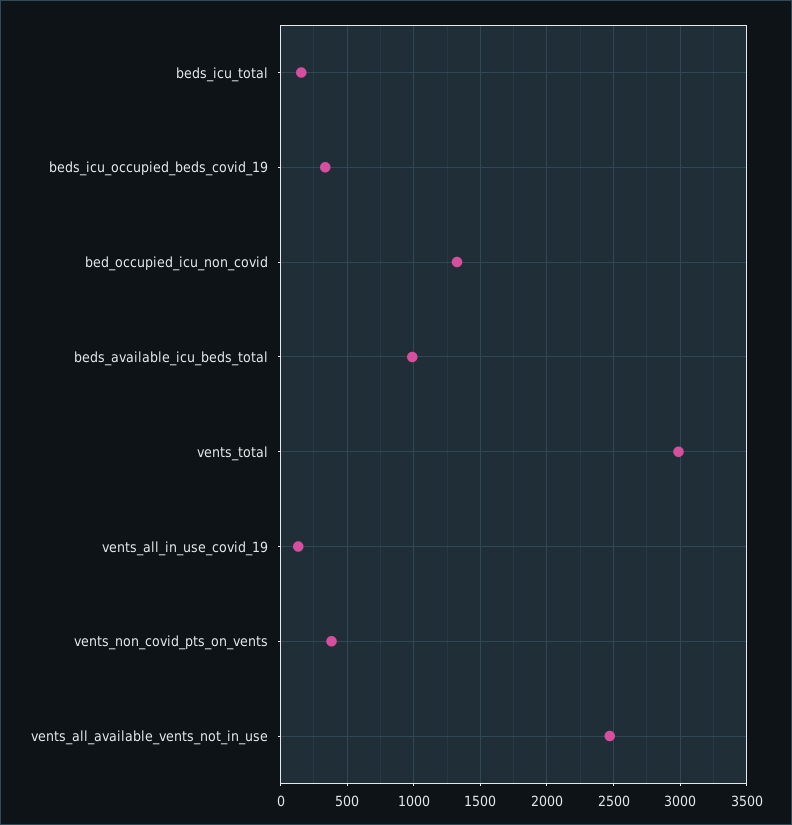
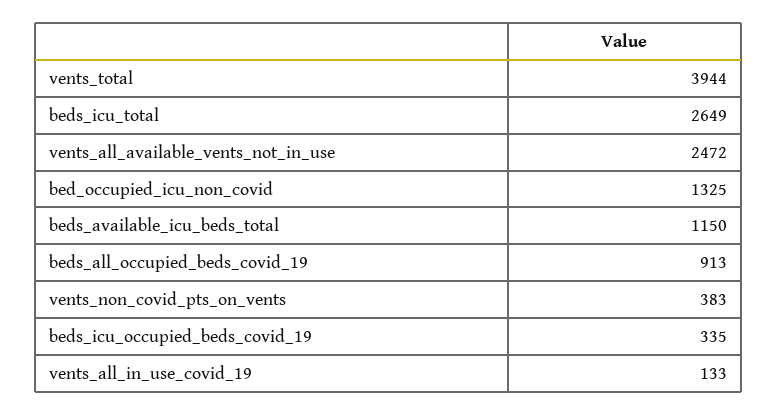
  {
-   "beds_icu_total": 150,
+   "beds_icu_total": 2649,
    "beds_icu_occupied_beds_covid_19": 335,
    "bed_occupied_icu_non_covid": 1325,
-   "beds_available_icu_beds_total": 1000,
+   "beds_available_icu_beds_total": 1150,
-   "vents_total": 3000,
+   "vents_total": 3944,
    "vents_all_in_use_covid_19": 133,
    "vents_non_covid_pts_on_vents": 383,
-   "vents_all_available_vents_not_in_use": 2472
+   "vents_all_available_vents_not_in_use": 2472,
+   "beds_all_occupied_beds_covid_19": 913
  }

